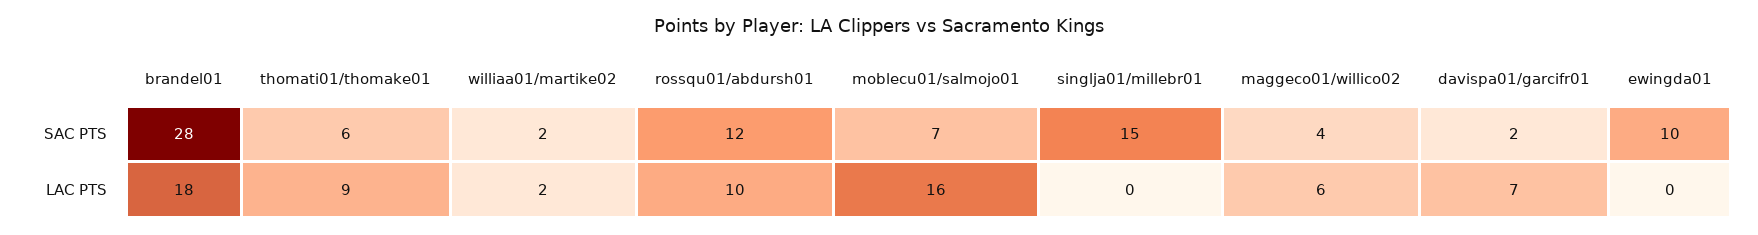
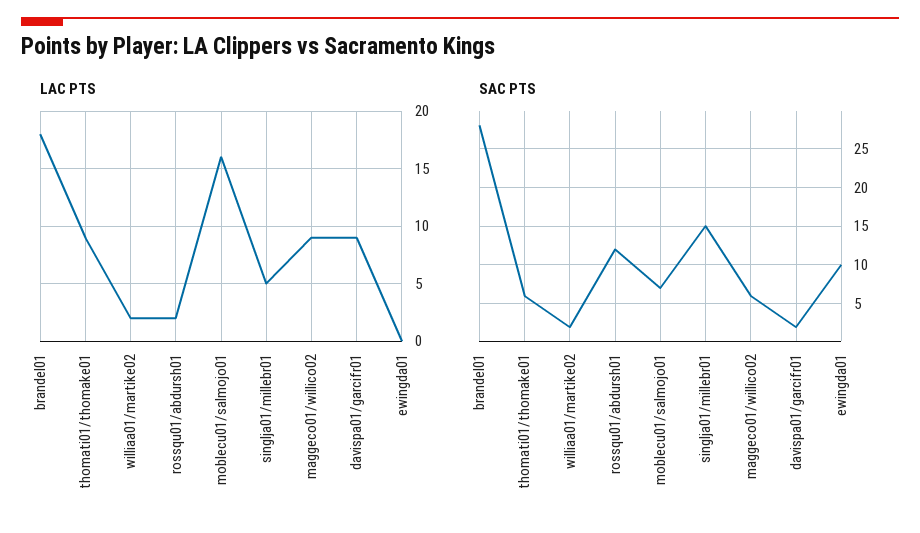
  {
    "SAC PTS": {
      "brandel01": 28,
      "thomati01/thomake01": 6,
      "williaa01/martike02": 2,
      "rossqu01/abdursh01": 12,
      "moblecu01/salmojo01": 7,
      "singlja01/millebr01": 15,
-     "maggeco01/willico02": 4,
+     "maggeco01/willico02": 6,
      "davispa01/garcifr01": 2,
      "ewingda01": 10
    },
    "LAC PTS": {
      "brandel01": 18,
      "thomati01/thomake01": 9,
      "williaa01/martike02": 2,
-     "rossqu01/abdursh01": 10,
+     "rossqu01/abdursh01": 2,
      "moblecu01/salmojo01": 16,
-     "singlja01/millebr01": 0,
+     "singlja01/millebr01": 5,
-     "maggeco01/willico02": 6,
+     "maggeco01/willico02": 9,
-     "davispa01/garcifr01": 7,
+     "davispa01/garcifr01": 9,
      "ewingda01": 0
    }
  }

